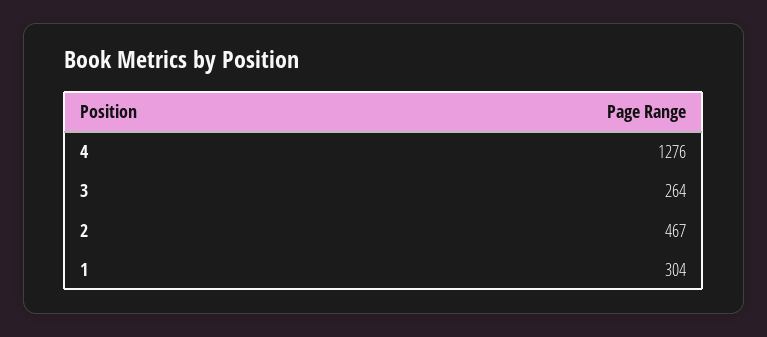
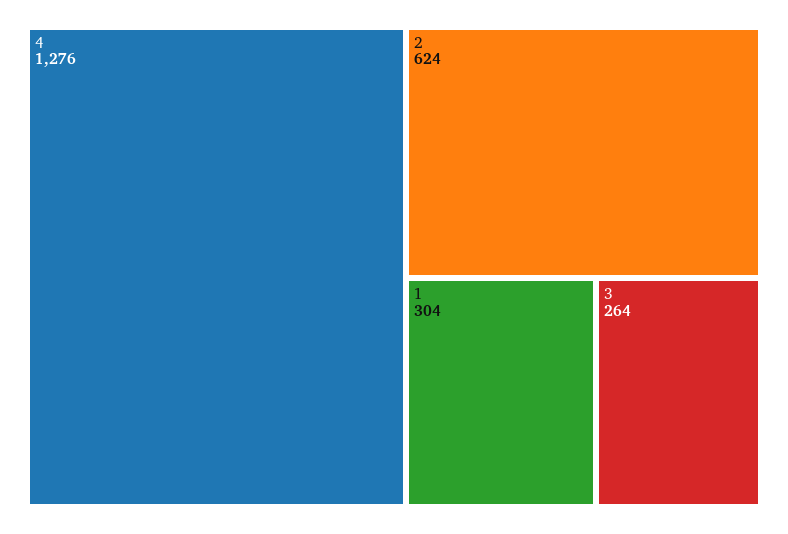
  {
    "4": 1276,
    "3": 264,
-   "2": 467,
+   "2": 624,
    "1": 304
  }

